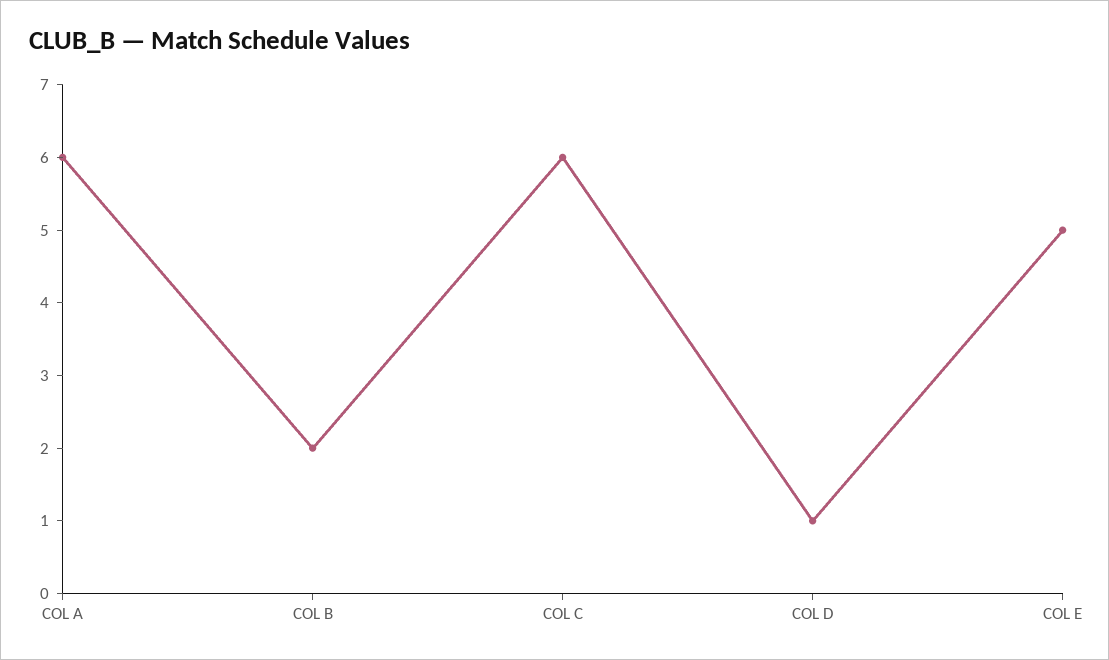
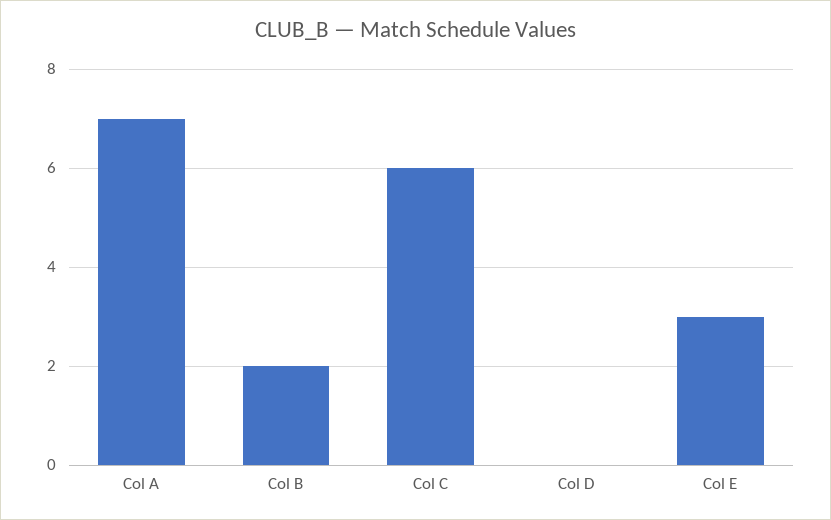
  {
-   "COL A": 6,
+   "COL A": 7,
    "COL B": 2,
    "COL C": 6,
-   "COL D": 1,
+   "COL D": 0,
-   "COL E": 5
+   "COL E": 3
  }

